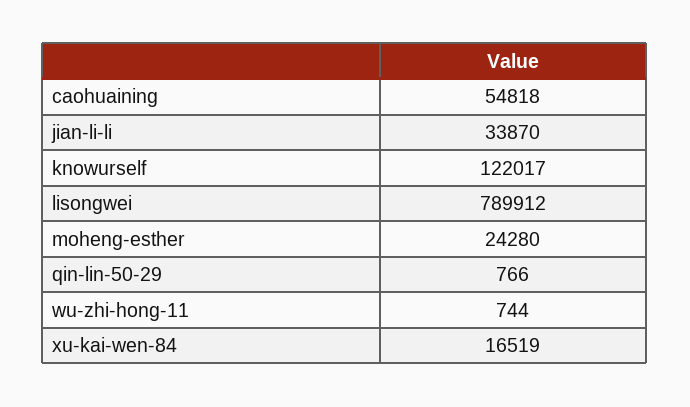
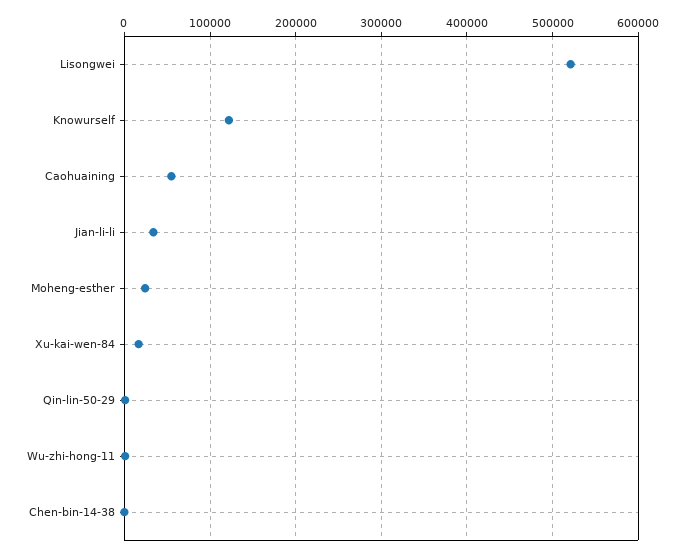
  {
    "caohuaining": 54818,
    "jian-li-li": 33870,
    "knowurself": 122017,
-   "lisongwei": 789912,
+   "lisongwei": 520000,
    "moheng-esther": 24280,
    "qin-lin-50-29": 766,
    "wu-zhi-hong-11": 744,
-   "xu-kai-wen-84": 16519
+   "xu-kai-wen-84": 16519,
+   "Chen-bin-14-38": 0
  }

